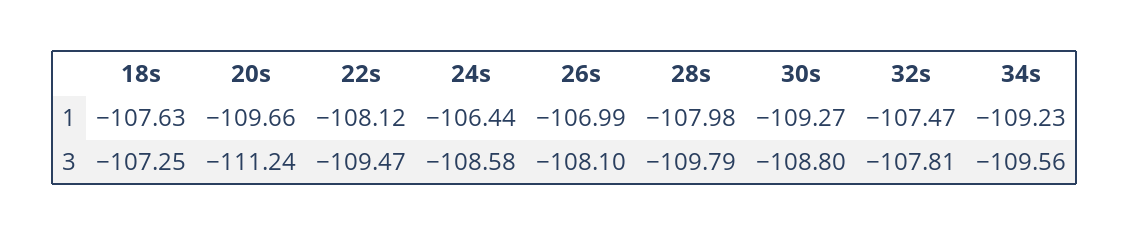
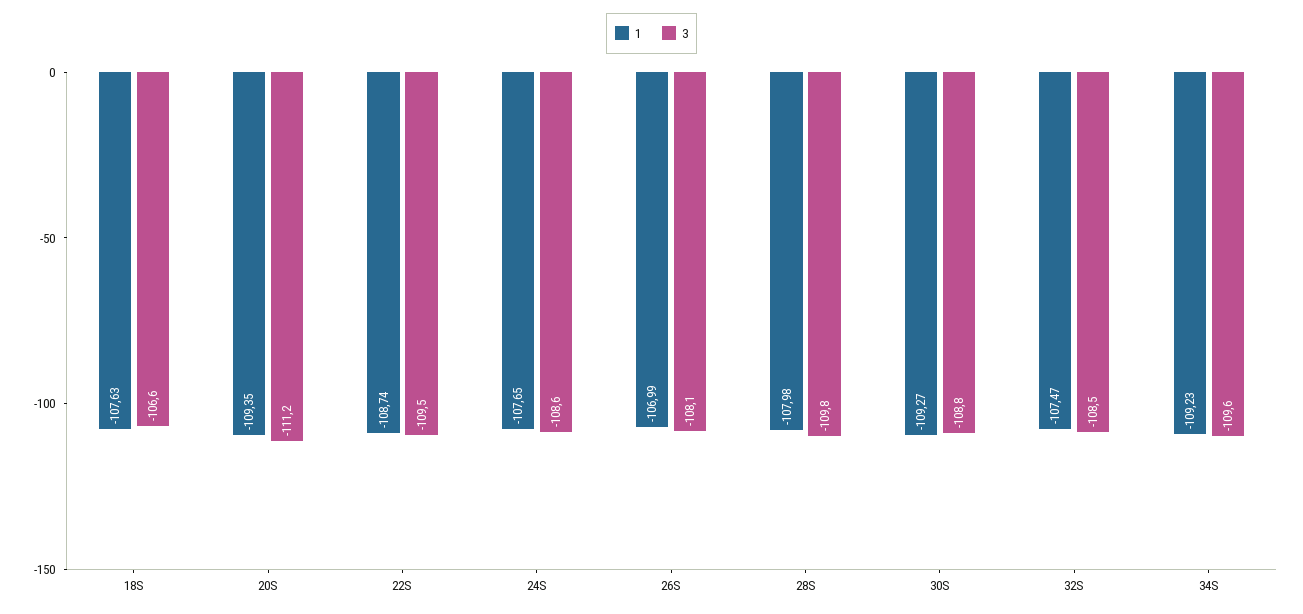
  {
    "1": {
      "18s": -107.63,
-     "20s": -109.66,
+     "20s": -109.35,
-     "22s": -108.12,
+     "22s": -108.74,
-     "24s": -106.44,
+     "24s": -107.65,
      "26s": -106.99,
      "28s": -107.98,
      "30s": -109.27,
      "32s": -107.47,
      "34s": -109.23
    },
    "3": {
-     "18s": -107.25,
+     "18s": -106.6,
      "20s": -111.24,
      "22s": -109.47,
      "24s": -108.58,
      "26s": -108.1,
      "28s": -109.79,
      "30s": -108.8,
-     "32s": -107.81,
+     "32s": -108.5,
      "34s": -109.56
    }
  }

